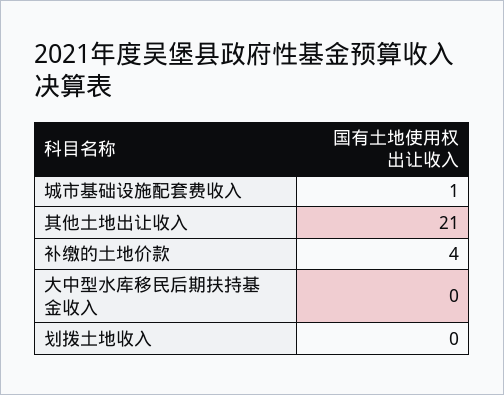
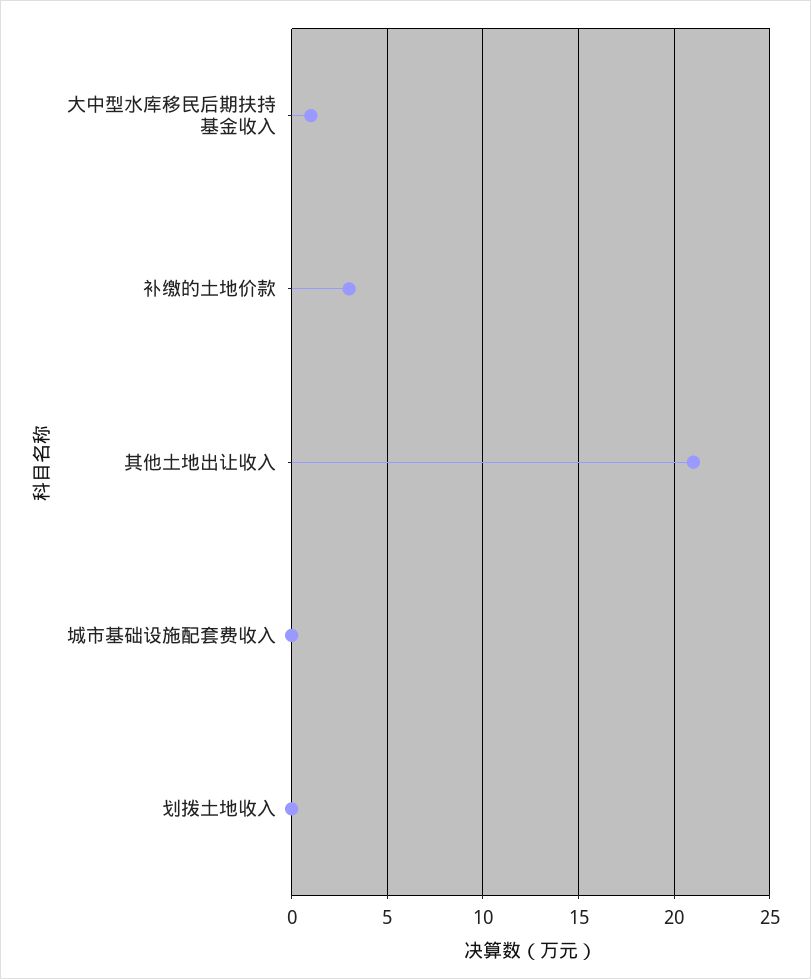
  {
-   "城市基础设施配套费收入": 1,
+   "城市基础设施配套费收入": 0,
    "其他土地出让收入": 21,
-   "补缴的土地价款": 4,
+   "补缴的土地价款": 3,
-   "大中型水库移民后期扶持基金收入": 0,
+   "大中型水库移民后期扶持基金收入": 1,
    "划拨土地收入": 0
  }

